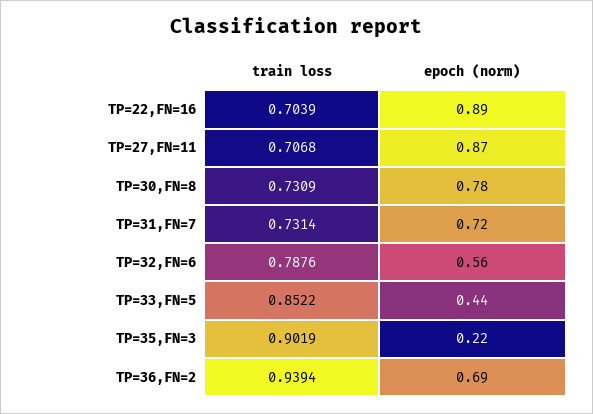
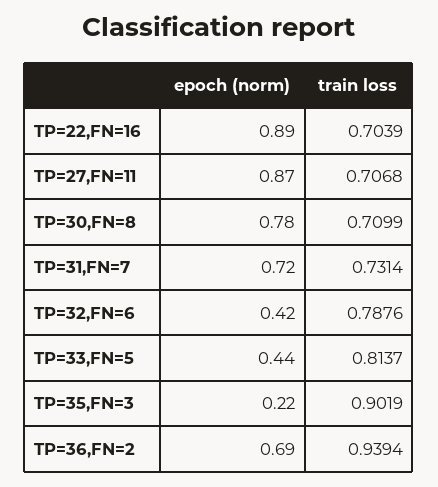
  {
    "train loss": {
      "TP=22,FN=16": 0.7039,
      "TP=27,FN=11": 0.7068,
-     "TP=30,FN=8": 0.7309,
+     "TP=30,FN=8": 0.7099,
      "TP=31,FN=7": 0.7314,
      "TP=32,FN=6": 0.7876,
-     "TP=33,FN=5": 0.8522,
+     "TP=33,FN=5": 0.8137,
      "TP=35,FN=3": 0.9019,
      "TP=36,FN=2": 0.9394
    },
    "epoch (norm)": {
      "TP=22,FN=16": 0.89,
      "TP=27,FN=11": 0.87,
      "TP=30,FN=8": 0.78,
      "TP=31,FN=7": 0.72,
-     "TP=32,FN=6": 0.56,
+     "TP=32,FN=6": 0.42,
      "TP=33,FN=5": 0.44,
      "TP=35,FN=3": 0.22,
      "TP=36,FN=2": 0.69
    }
  }

